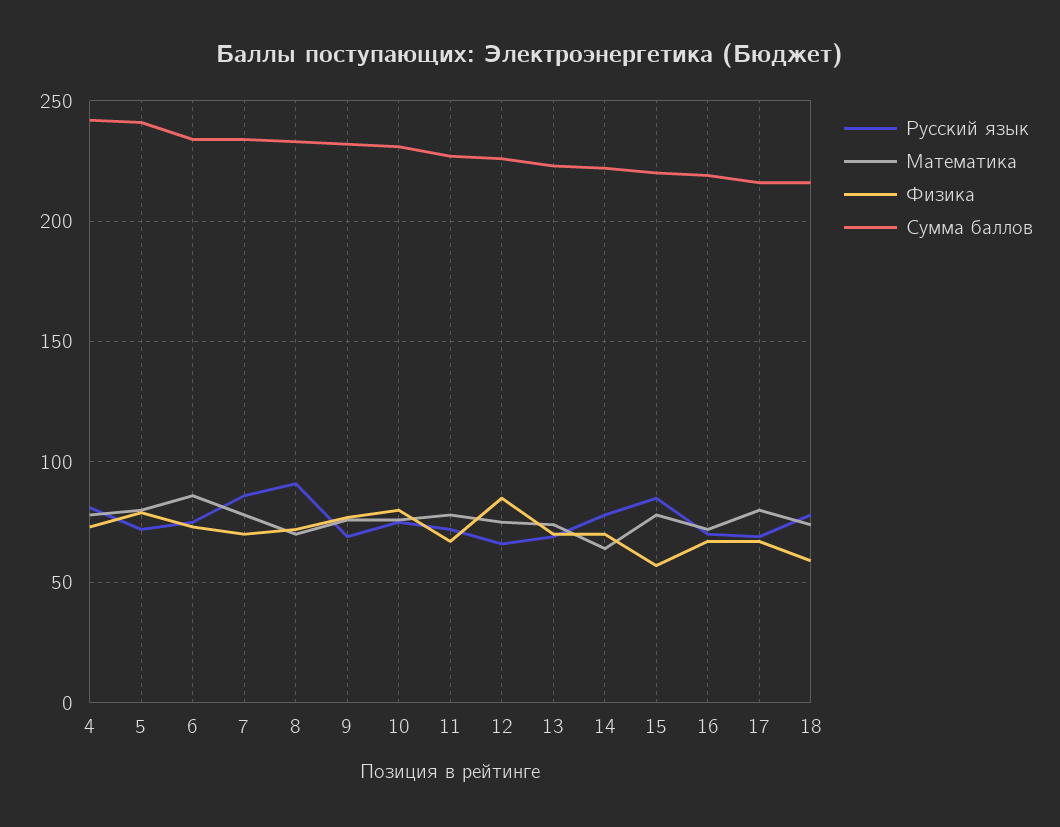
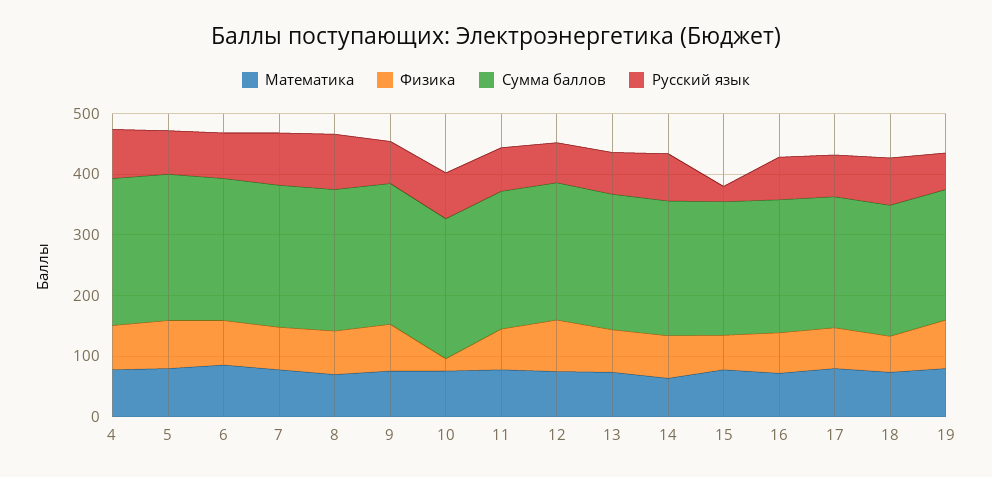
  {
    "Русский язык": {
      "4": 80,
      "5": 70,
      "6": 75,
      "7": 85,
      "8": 90,
      "9": 70,
      "10": 75,
      "11": 70,
      "12": 65,
      "13": 70,
      "14": 80,
-     "15": 85,
+     "15": 20,
      "16": 70,
      "17": 70,
-     "18": 80
+     "18": 80,
+     "19": 60
    },
    "Математика": {
      "4": 80,
      "5": 80,
      "6": 85,
      "7": 80,
      "8": 70,
      "9": 75,
      "10": 75,
      "11": 80,
      "12": 75,
      "13": 75,
      "14": 65,
      "15": 80,
      "16": 70,
      "17": 80,
-     "18": 75
+     "18": 75,
+     "19": 80
    },
    "Физика": {
      "4": 75,
      "5": 80,
      "6": 75,
      "7": 70,
      "8": 70,
      "9": 75,
-     "10": 80,
+     "10": 20,
      "11": 65,
      "12": 85,
      "13": 70,
      "14": 70,
      "15": 55,
      "16": 65,
      "17": 65,
-     "18": 60
+     "18": 60,
+     "19": 80
    },
    "Сумма баллов": {
      "4": 240,
      "5": 240,
      "6": 235,
      "7": 235,
      "8": 235,
      "9": 230,
      "10": 230,
      "11": 225,
      "12": 225,
      "13": 225,
      "14": 220,
      "15": 220,
      "16": 220,
      "17": 215,
-     "18": 215
+     "18": 215,
+     "19": 220
    }
  }

